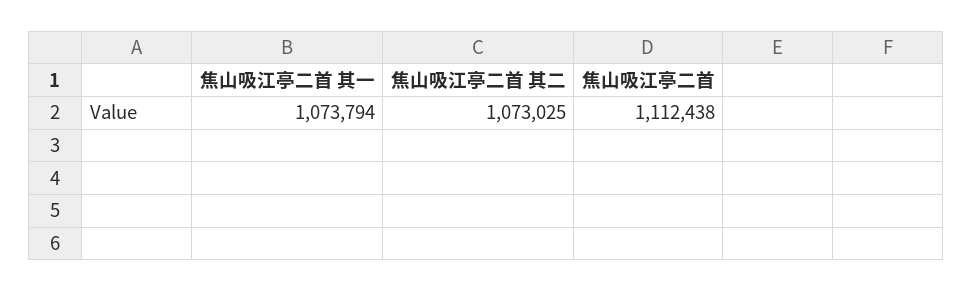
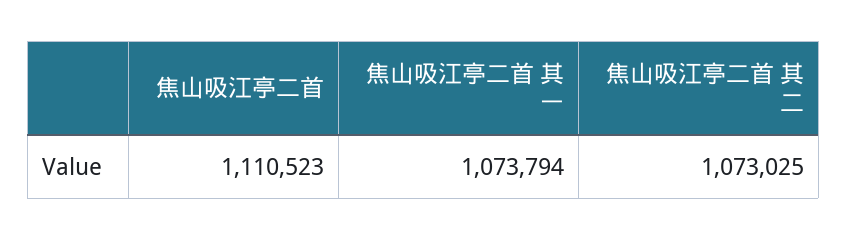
  {
    "焦山吸江亭二首 其一": 1073794,
    "焦山吸江亭二首 其二": 1073025,
-   "焦山吸江亭二首": 1112438
+   "焦山吸江亭二首": 1110523
  }

